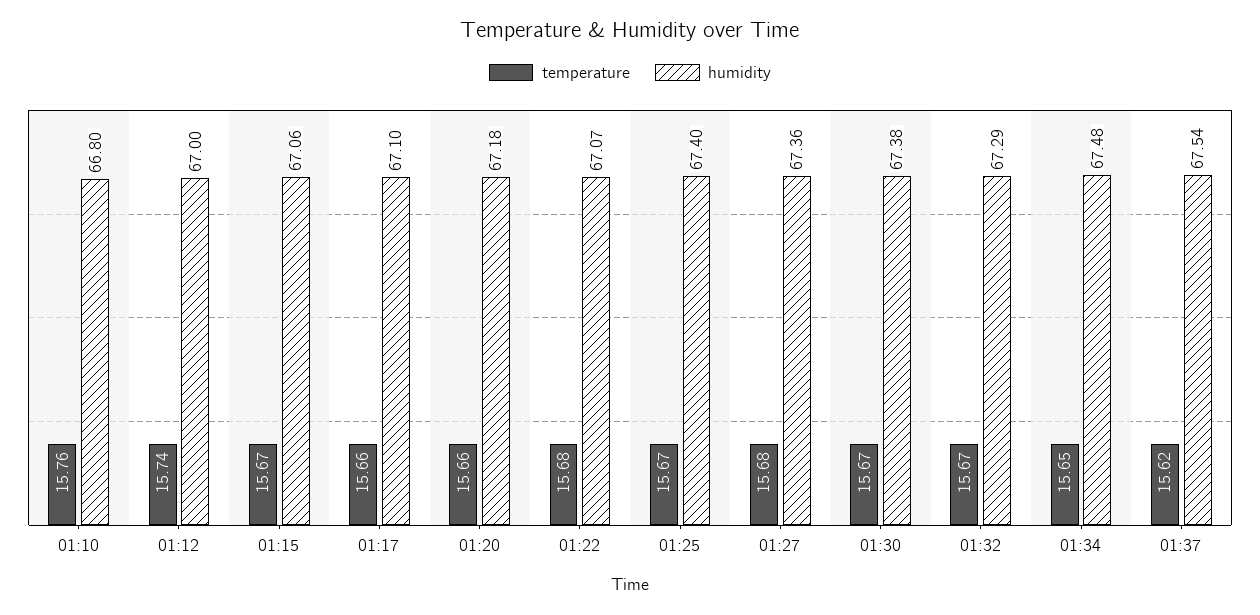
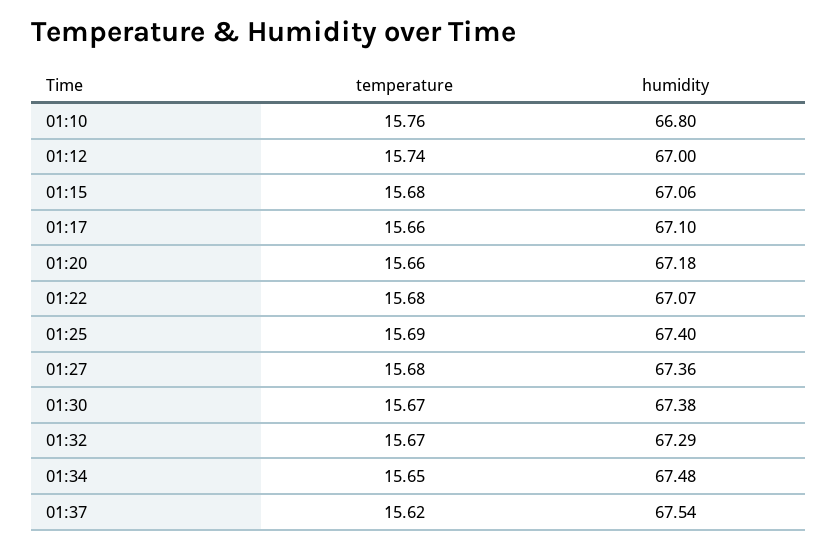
  {
    "temperature": {
      "01:10": 15.76,
      "01:12": 15.74,
-     "01:15": 15.67,
+     "01:15": 15.68,
      "01:17": 15.66,
      "01:20": 15.66,
      "01:22": 15.68,
-     "01:25": 15.67,
+     "01:25": 15.69,
      "01:27": 15.68,
      "01:30": 15.67,
      "01:32": 15.67,
      "01:34": 15.65,
      "01:37": 15.62
    },
    "humidity": {
      "01:10": 66.8,
      "01:12": 67,
      "01:15": 67.06,
      "01:17": 67.1,
      "01:20": 67.18,
      "01:22": 67.07,
      "01:25": 67.4,
      "01:27": 67.36,
      "01:30": 67.38,
      "01:32": 67.29,
      "01:34": 67.48,
      "01:37": 67.54
    }
  }

